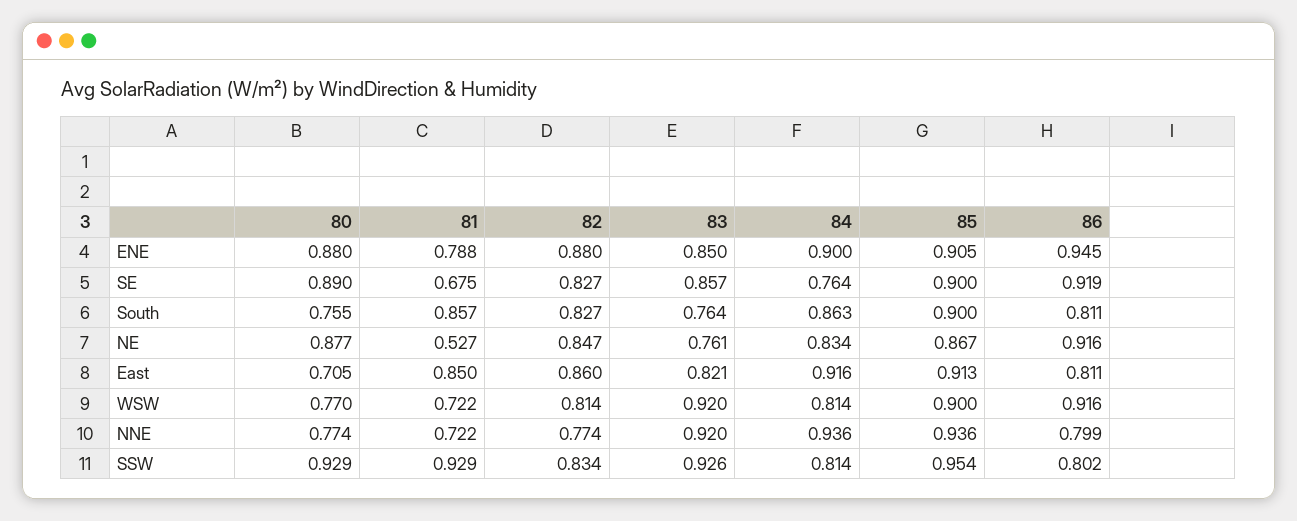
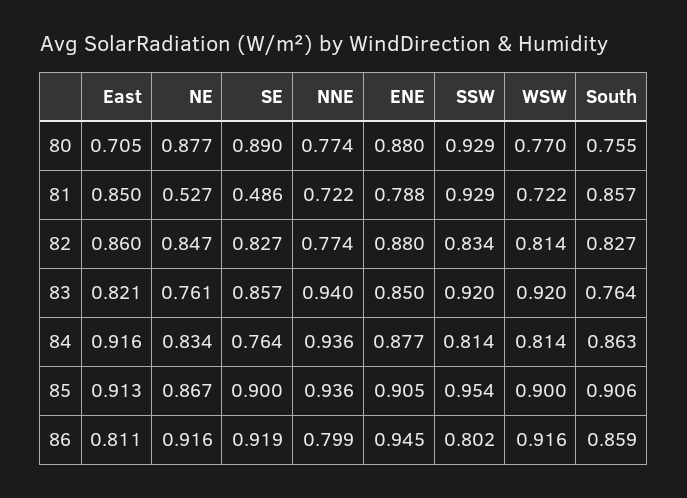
  {
    "80": {
      "ENE": 0.88,
      "SE": 0.89,
      "South": 0.755,
      "NE": 0.877,
      "East": 0.705,
      "WSW": 0.77,
      "NNE": 0.774,
      "SSW": 0.929
    },
    "81": {
      "ENE": 0.788,
-     "SE": 0.675,
+     "SE": 0.486,
      "South": 0.857,
      "NE": 0.527,
      "East": 0.85,
      "WSW": 0.722,
      "NNE": 0.722,
      "SSW": 0.929
    },
    "82": {
      "ENE": 0.88,
      "SE": 0.827,
      "South": 0.827,
      "NE": 0.847,
      "East": 0.86,
      "WSW": 0.814,
      "NNE": 0.774,
      "SSW": 0.834
    },
    "83": {
      "ENE": 0.85,
      "SE": 0.857,
      "South": 0.764,
      "NE": 0.761,
      "East": 0.821,
      "WSW": 0.92,
-     "NNE": 0.92,
+     "NNE": 0.94,
-     "SSW": 0.926
+     "SSW": 0.92
    },
    "84": {
-     "ENE": 0.9,
+     "ENE": 0.877,
      "SE": 0.764,
      "South": 0.863,
      "NE": 0.834,
      "East": 0.916,
      "WSW": 0.814,
      "NNE": 0.936,
      "SSW": 0.814
    },
    "85": {
      "ENE": 0.905,
      "SE": 0.9,
-     "South": 0.9,
+     "South": 0.906,
      "NE": 0.867,
      "East": 0.913,
      "WSW": 0.9,
      "NNE": 0.936,
      "SSW": 0.954
    },
    "86": {
      "ENE": 0.945,
      "SE": 0.919,
-     "South": 0.811,
+     "South": 0.859,
      "NE": 0.916,
      "East": 0.811,
      "WSW": 0.916,
      "NNE": 0.799,
      "SSW": 0.802
    }
  }

